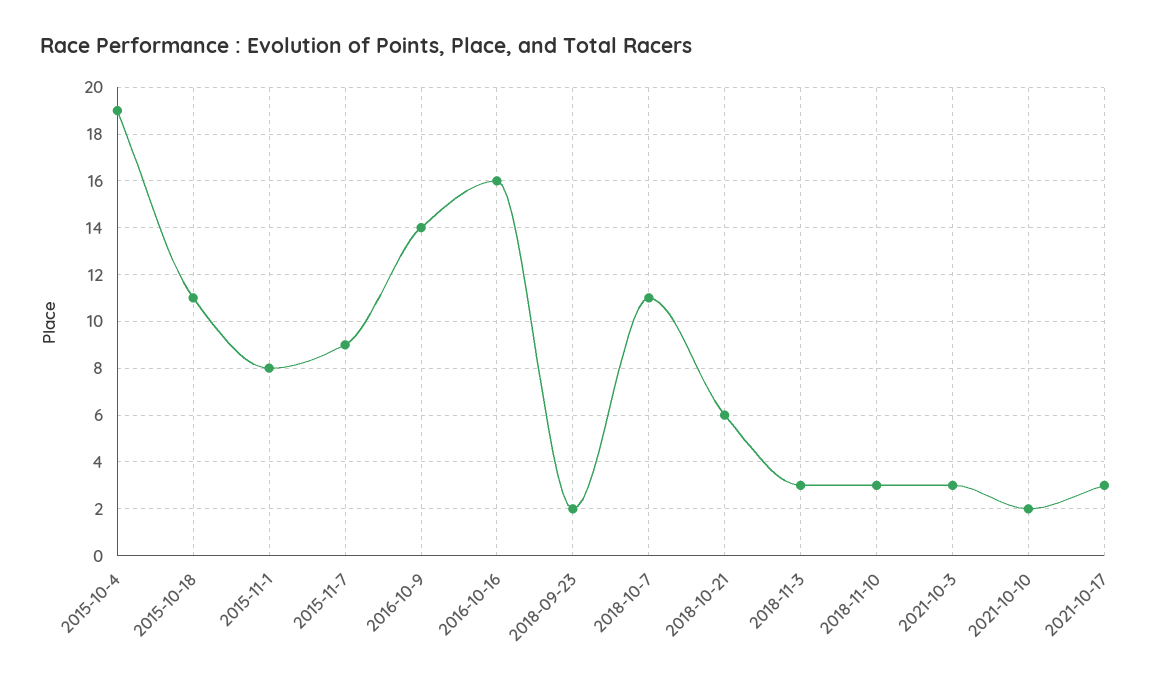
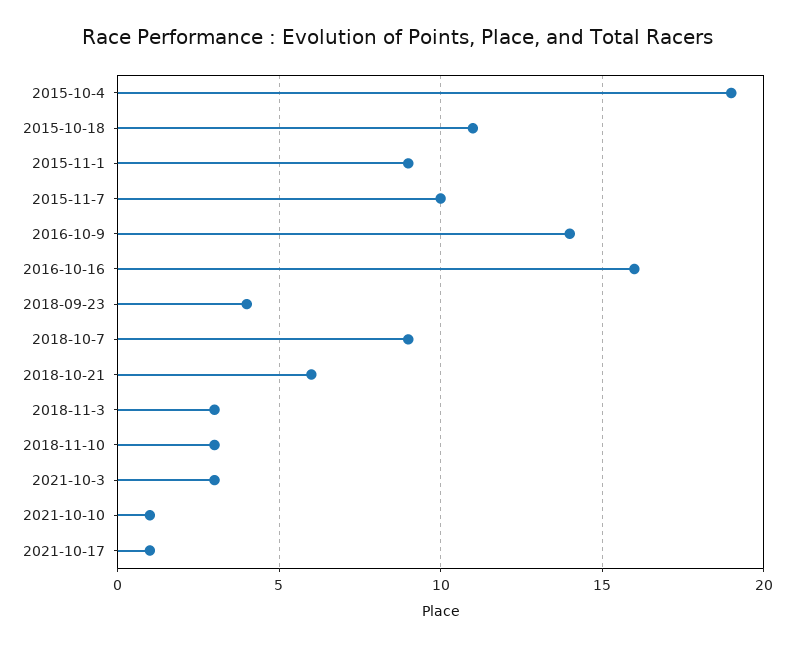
  {
    "2015-10-4": 19,
    "2015-10-18": 11,
-   "2015-11-1": 8,
+   "2015-11-1": 9,
-   "2015-11-7": 9,
+   "2015-11-7": 10,
    "2016-10-9": 14,
    "2016-10-16": 16,
-   "2018-09-23": 2,
+   "2018-09-23": 4,
-   "2018-10-7": 11,
+   "2018-10-7": 9,
    "2018-10-21": 6,
    "2018-11-3": 3,
    "2018-11-10": 3,
    "2021-10-3": 3,
-   "2021-10-10": 2,
+   "2021-10-10": 1,
-   "2021-10-17": 3
+   "2021-10-17": 1
  }

